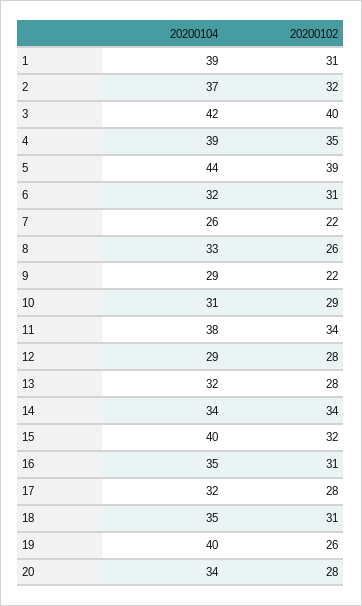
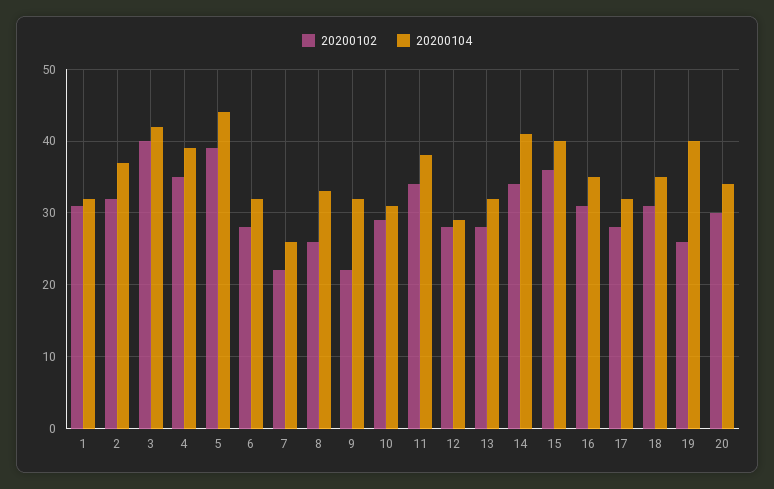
  {
    "20200104": {
-     "1": 39,
+     "1": 32,
      "2": 37,
      "3": 42,
      "4": 39,
      "5": 44,
      "6": 32,
      "7": 26,
      "8": 33,
-     "9": 29,
+     "9": 32,
      "10": 31,
      "11": 38,
      "12": 29,
      "13": 32,
-     "14": 34,
+     "14": 41,
      "15": 40,
      "16": 35,
      "17": 32,
      "18": 35,
      "19": 40,
      "20": 34
    },
    "20200102": {
      "1": 31,
      "2": 32,
      "3": 40,
      "4": 35,
      "5": 39,
-     "6": 31,
+     "6": 28,
      "7": 22,
      "8": 26,
      "9": 22,
      "10": 29,
      "11": 34,
      "12": 28,
      "13": 28,
      "14": 34,
-     "15": 32,
+     "15": 36,
      "16": 31,
      "17": 28,
      "18": 31,
      "19": 26,
-     "20": 28
+     "20": 30
    }
  }

